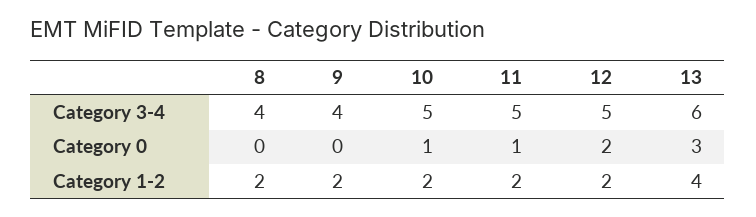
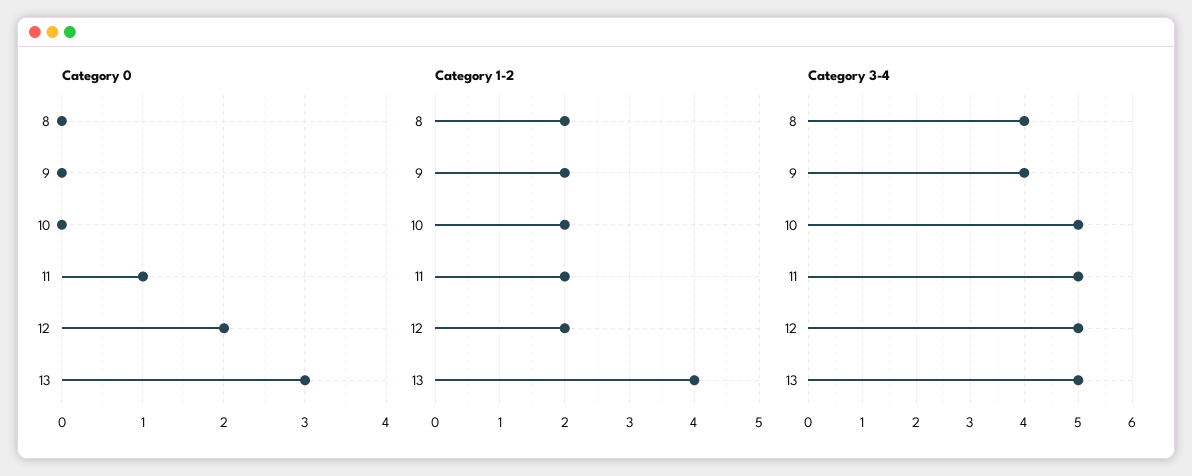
  {
    "Category 3-4": {
      "8": 4,
      "9": 4,
      "10": 5,
      "11": 5,
      "12": 5,
-     "13": 6
+     "13": 5
    },
    "Category 0": {
      "8": 0,
      "9": 0,
-     "10": 1,
+     "10": 0,
      "11": 1,
      "12": 2,
      "13": 3
    },
    "Category 1-2": {
      "8": 2,
      "9": 2,
      "10": 2,
      "11": 2,
      "12": 2,
      "13": 4
    }
  }

